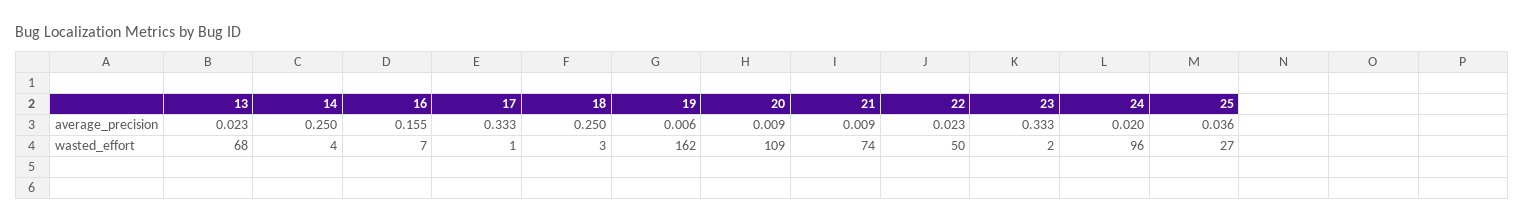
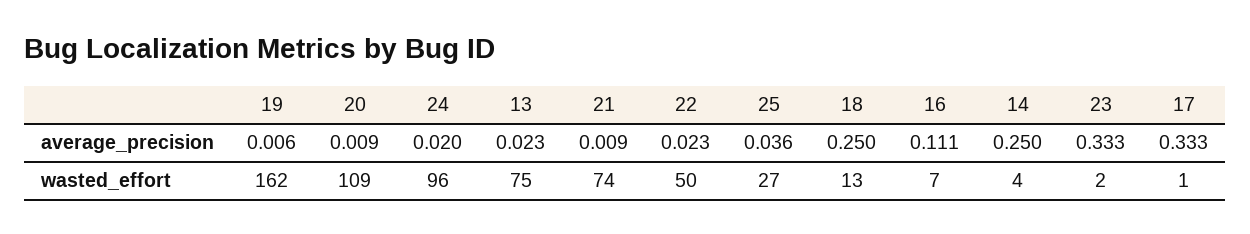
  {
    "13": {
      "average_precision": 0.023,
-     "wasted_effort": 68
+     "wasted_effort": 75
    },
    "14": {
      "average_precision": 0.25,
      "wasted_effort": 4
    },
    "16": {
-     "average_precision": 0.155,
+     "average_precision": 0.111,
      "wasted_effort": 7
    },
    "17": {
      "average_precision": 0.333,
      "wasted_effort": 1
    },
    "18": {
      "average_precision": 0.25,
-     "wasted_effort": 3
+     "wasted_effort": 13
    },
    "19": {
      "average_precision": 0.006,
      "wasted_effort": 162
    },
    "20": {
      "average_precision": 0.009,
      "wasted_effort": 109
    },
    "21": {
      "average_precision": 0.009,
      "wasted_effort": 74
    },
    "22": {
      "average_precision": 0.023,
      "wasted_effort": 50
    },
    "23": {
      "average_precision": 0.333,
      "wasted_effort": 2
    },
    "24": {
      "average_precision": 0.02,
      "wasted_effort": 96
    },
    "25": {
      "average_precision": 0.036,
      "wasted_effort": 27
    }
  }

